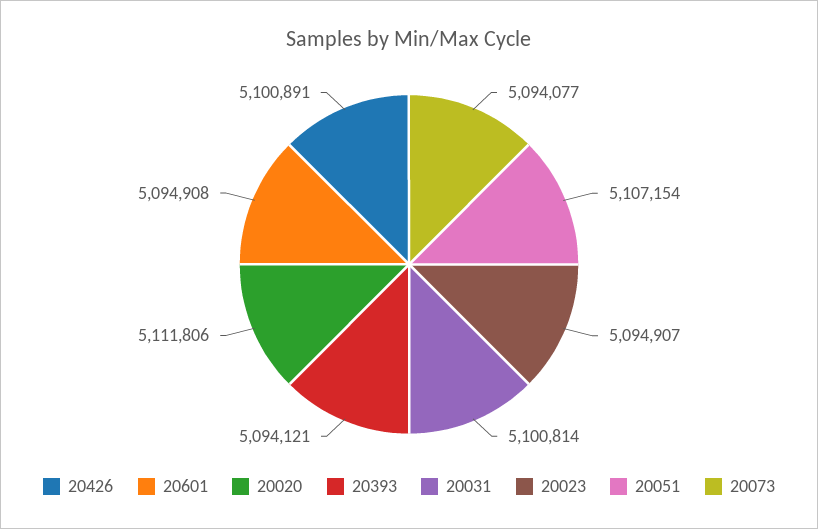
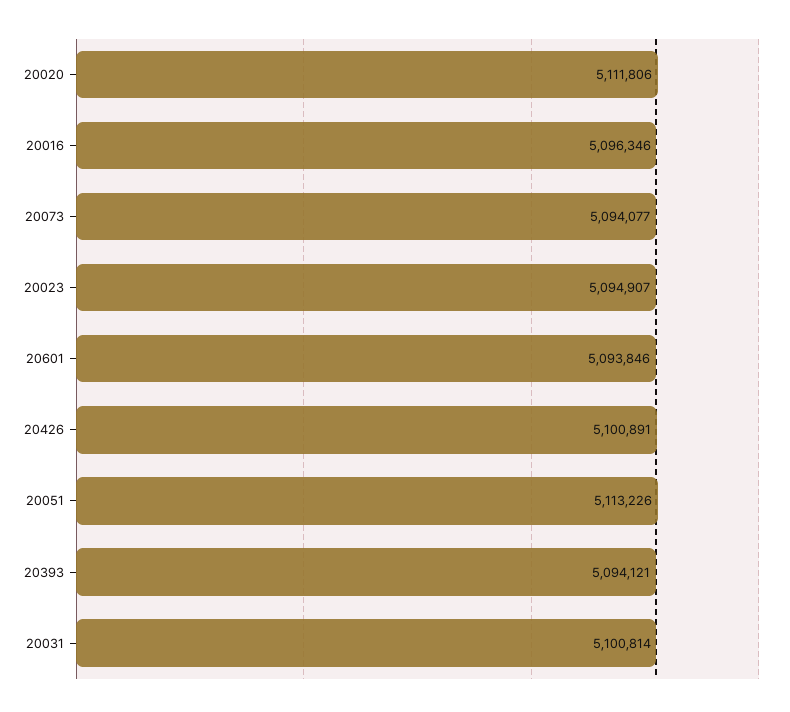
  {
    "20426": 5100891,
-   "20601": 5094908,
+   "20601": 5093846,
    "20020": 5111806,
    "20393": 5094121,
    "20031": 5100814,
    "20023": 5094907,
-   "20051": 5107154,
+   "20051": 5113226,
-   "20073": 5094077
+   "20073": 5094077,
+   "20016": 5096346
  }

